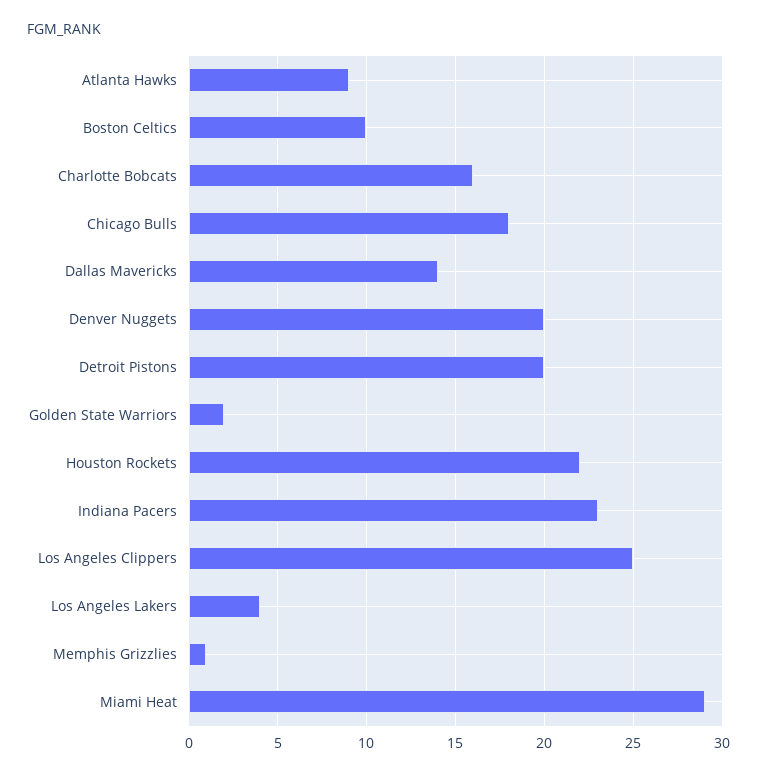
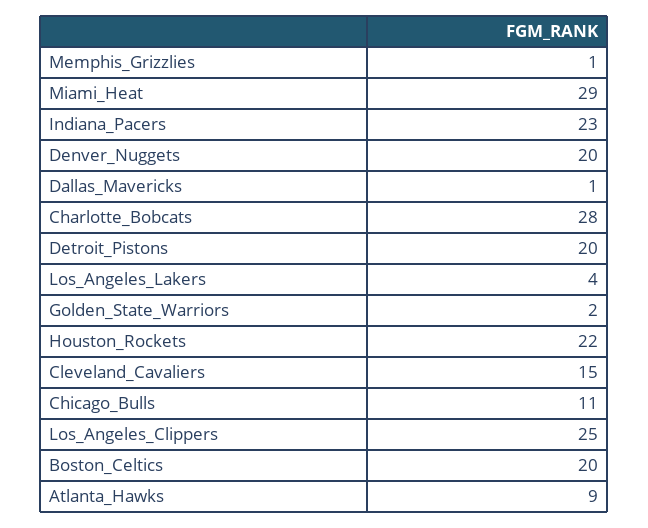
  {
    "Atlanta Hawks": 9,
-   "Boston Celtics": 10,
+   "Boston Celtics": 20,
-   "Charlotte Bobcats": 16,
+   "Charlotte Bobcats": 28,
-   "Chicago Bulls": 18,
+   "Chicago Bulls": 11,
-   "Dallas Mavericks": 14,
+   "Dallas Mavericks": 1,
    "Denver Nuggets": 20,
    "Detroit Pistons": 20,
    "Golden State Warriors": 2,
    "Houston Rockets": 22,
    "Indiana Pacers": 23,
    "Los Angeles Clippers": 25,
    "Los Angeles Lakers": 4,
    "Memphis Grizzlies": 1,
-   "Miami Heat": 29
+   "Miami Heat": 29,
+   "Cleveland_Cavaliers": 15
  }

